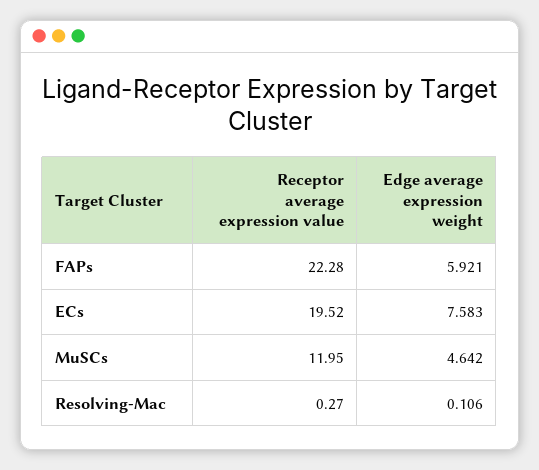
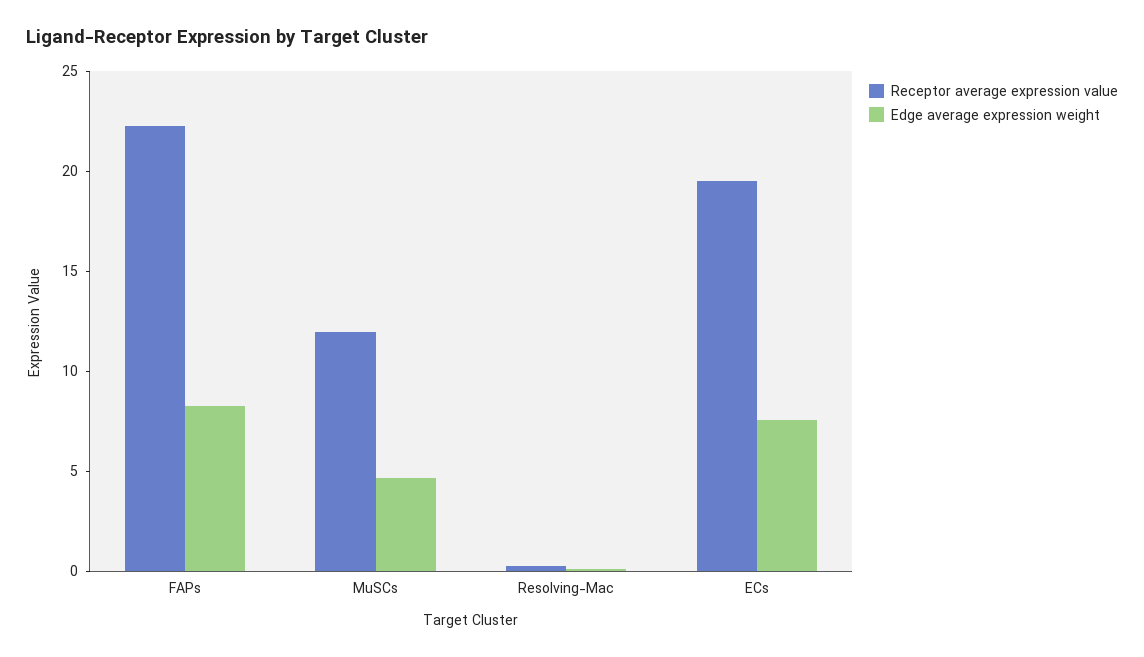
  {
    "Receptor average expression value": {
      "FAPs": 22.28,
      "ECs": 19.52,
      "MuSCs": 11.95,
      "Resolving-Mac": 0.27
    },
    "Edge average expression weight": {
-     "FAPs": 5.921,
+     "FAPs": 8,
      "ECs": 7.583,
      "MuSCs": 4.642,
      "Resolving-Mac": 0.106
    }
  }

